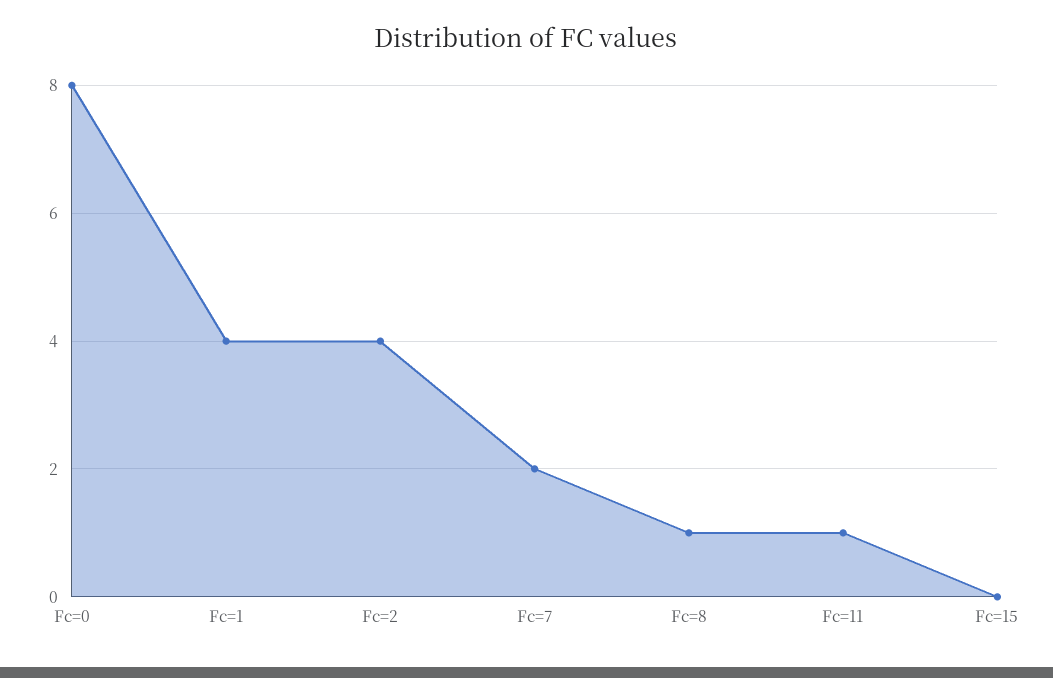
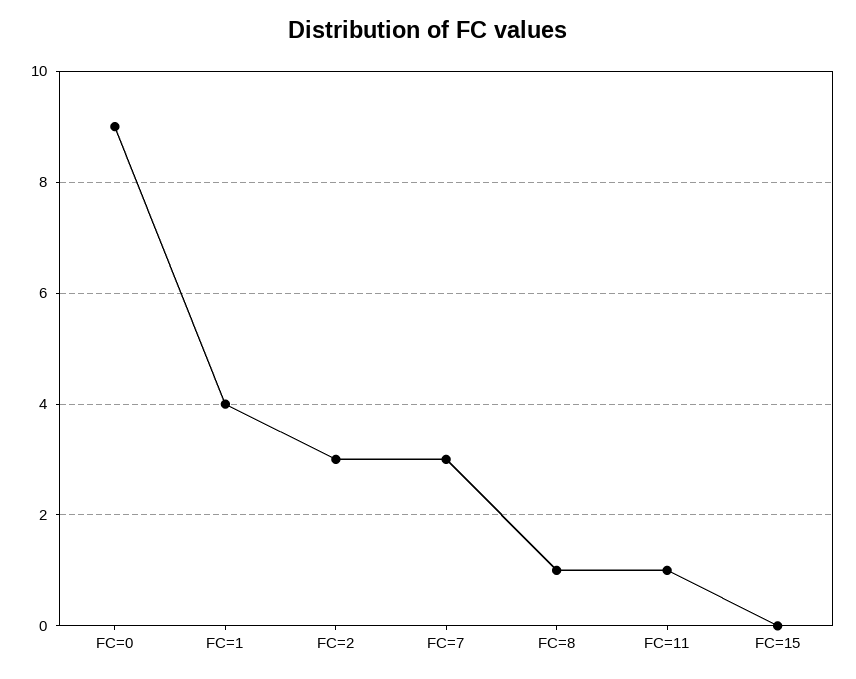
  {
-   "Fc=0": 8,
+   "Fc=0": 9,
    "Fc=1": 4,
-   "Fc=2": 4,
+   "Fc=2": 3,
-   "Fc=7": 2,
+   "Fc=7": 3,
    "Fc=8": 1,
    "Fc=11": 1,
    "Fc=15": 0
  }

